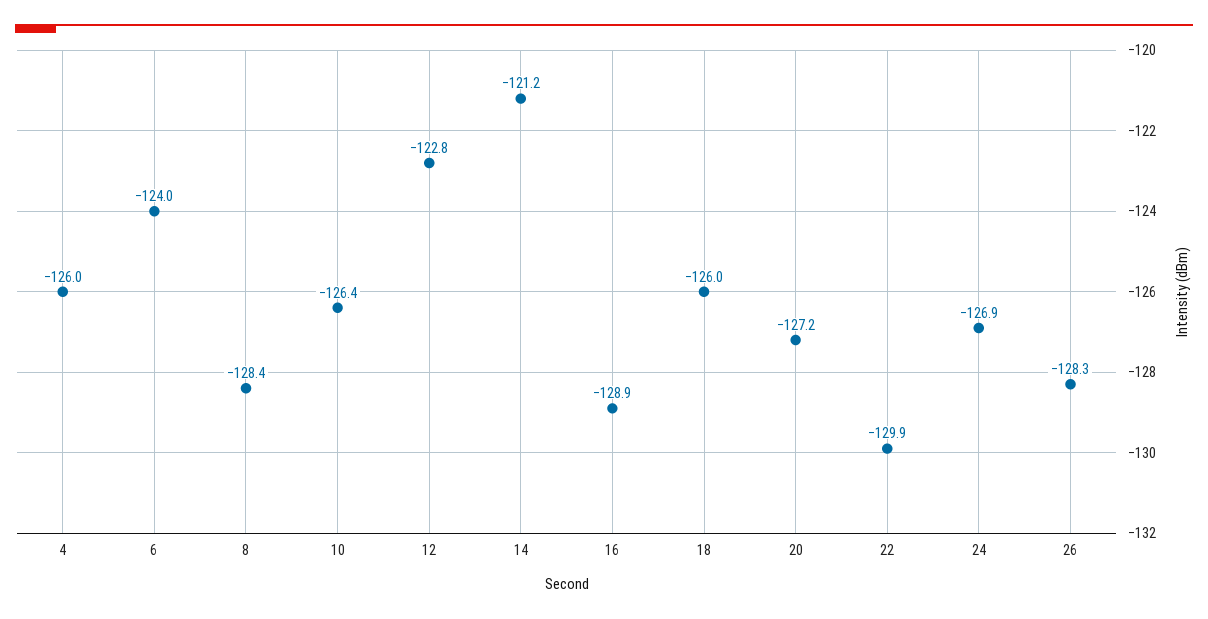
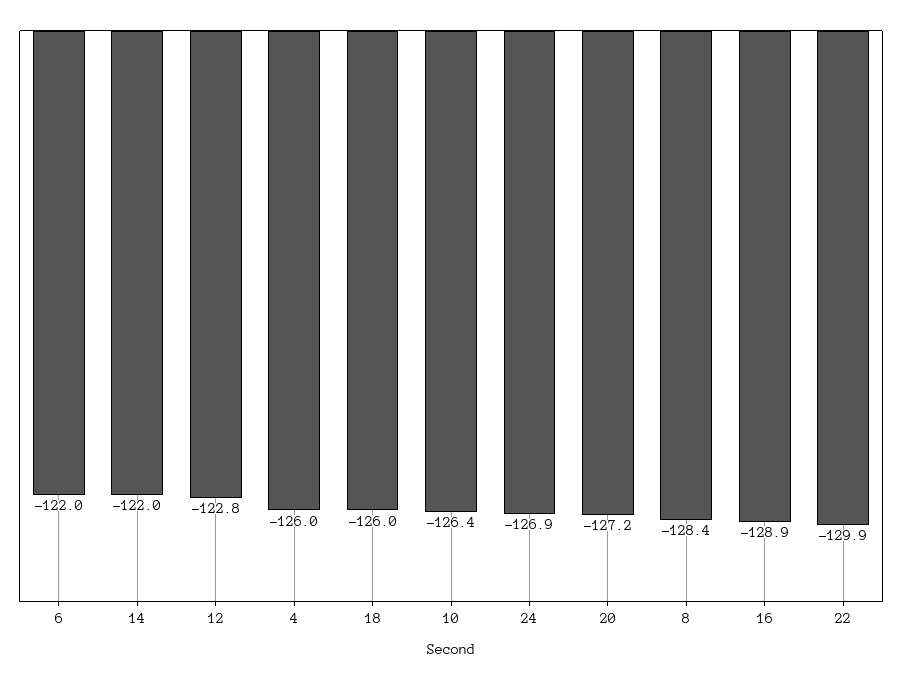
  {
    "4": -126,
-   "6": -124,
+   "6": -122,
    "8": -128.4,
    "10": -126.4,
    "12": -122.8,
-   "14": -121.2,
+   "14": -122,
    "16": -128.9,
    "18": -126,
    "20": -127.2,
    "22": -129.9,
-   "24": -126.9,
+   "24": -126.9
-   "26": -128.3
  }

